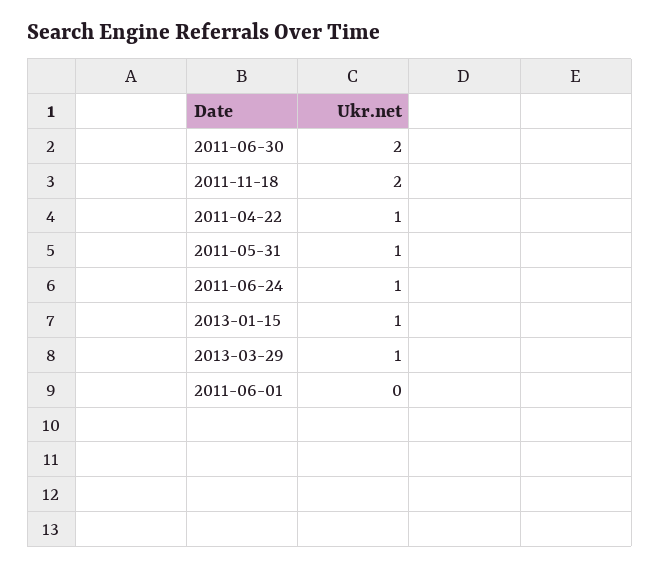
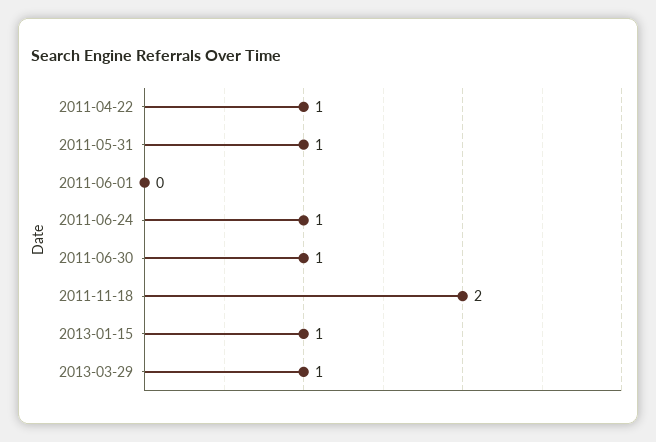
  {
-   "2011-06-30": 2,
+   "2011-06-30": 1,
    "2011-11-18": 2,
    "2011-04-22": 1,
    "2011-05-31": 1,
    "2011-06-24": 1,
    "2013-01-15": 1,
    "2013-03-29": 1,
    "2011-06-01": 0
  }

